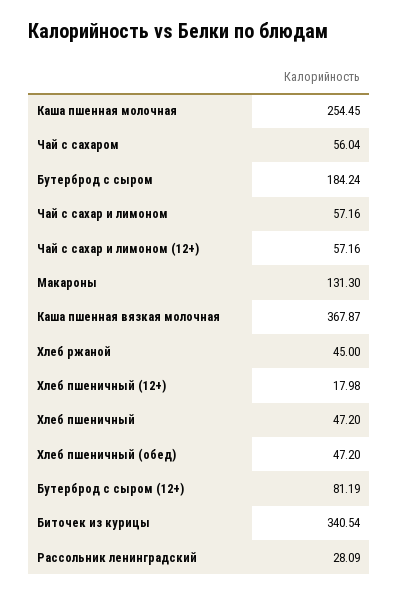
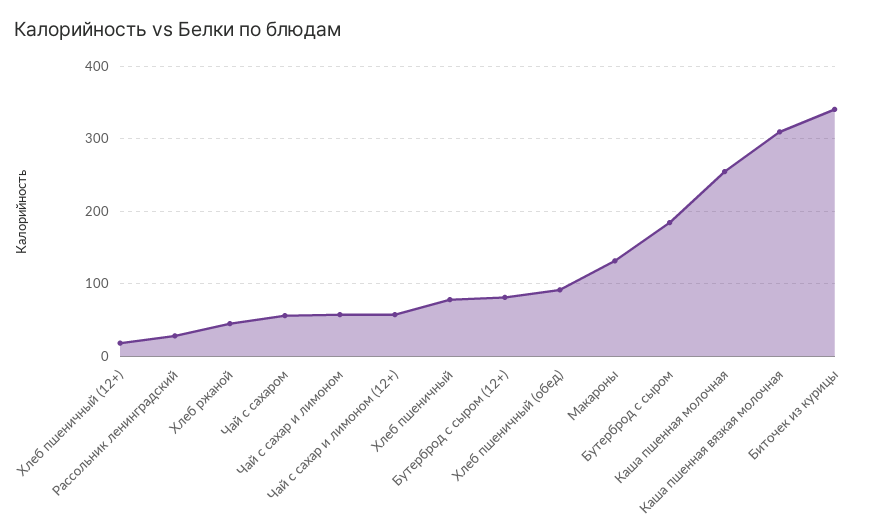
  {
    "Каша пшенная молочная": 254.45,
    "Чай с сахаром": 56.04,
    "Бутерброд с сыром": 184.24,
    "Чай с сахар и лимоном": 57.16,
    "Чай с сахар и лимоном (12+)": 57.16,
    "Макароны": 131.3,
-   "Каша пшенная вязкая молочная": 367.87,
+   "Каша пшенная вязкая молочная": 310,
    "Хлеб ржаной": 45,
    "Хлеб пшеничный (12+)": 17.98,
-   "Хлеб пшеничный": 47.2,
+   "Хлеб пшеничный": 80,
-   "Хлеб пшеничный (обед)": 47.2,
+   "Хлеб пшеничный (обед)": 90,
    "Бутерброд с сыром (12+)": 81.19,
    "Биточек из курицы": 340.54,
    "Рассольник ленинградский": 28.09
  }

